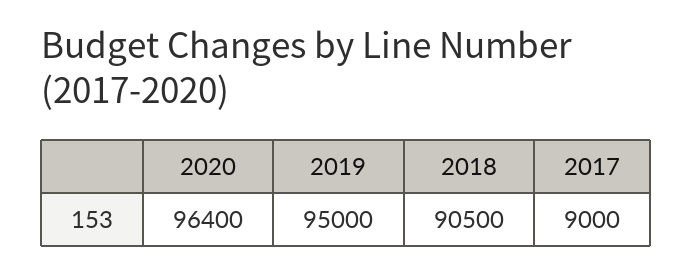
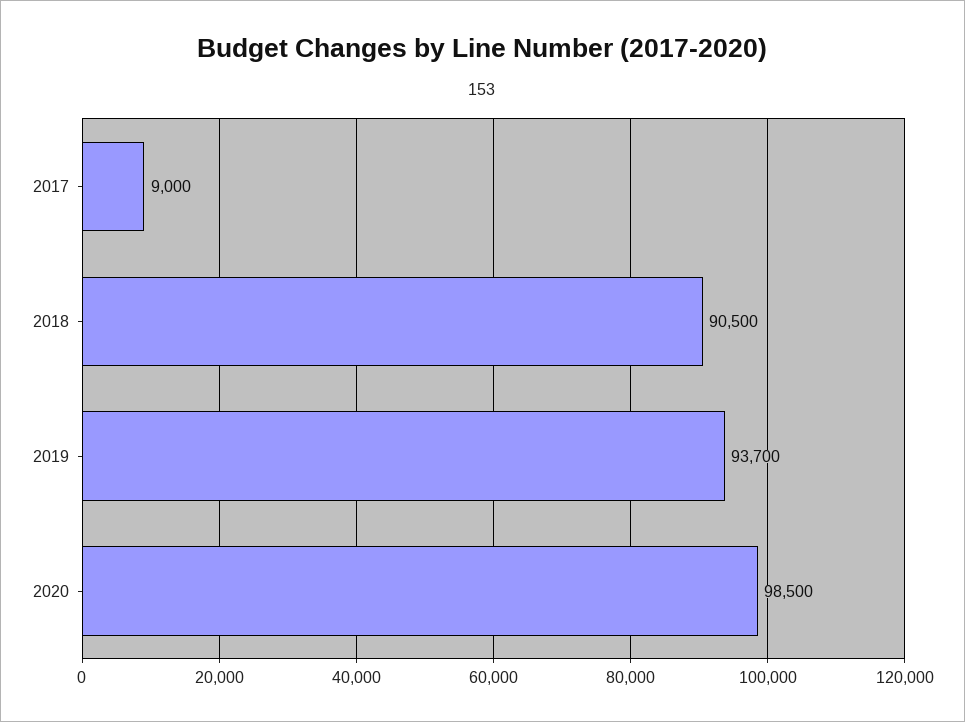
  {
-   "2020": 96400,
+   "2020": 98500,
-   "2019": 95000,
+   "2019": 93700,
    "2018": 90500,
    "2017": 9000
  }

